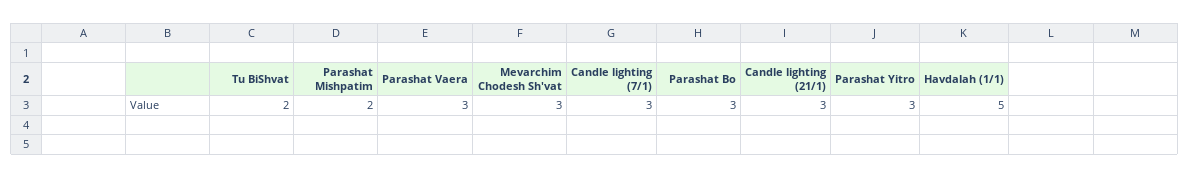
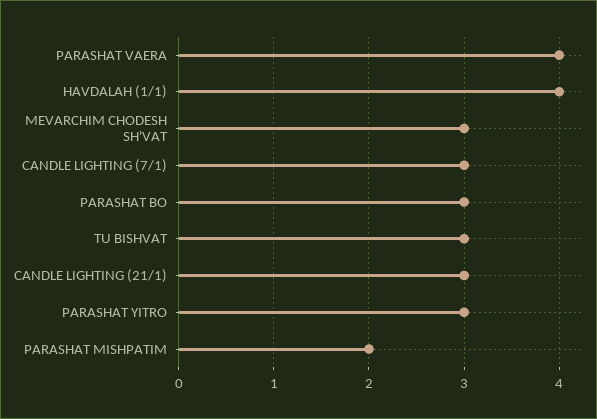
  {
-   "Tu BiShvat": 2,
+   "Tu BiShvat": 3,
    "Parashat Mishpatim": 2,
-   "Parashat Vaera": 3,
+   "Parashat Vaera": 4,
    "Mevarchim Chodesh Sh'vat": 3,
    "Candle lighting (7/1)": 3,
    "Parashat Bo": 3,
    "Candle lighting (21/1)": 3,
    "Parashat Yitro": 3,
-   "Havdalah (1/1)": 5
+   "Havdalah (1/1)": 4
  }

